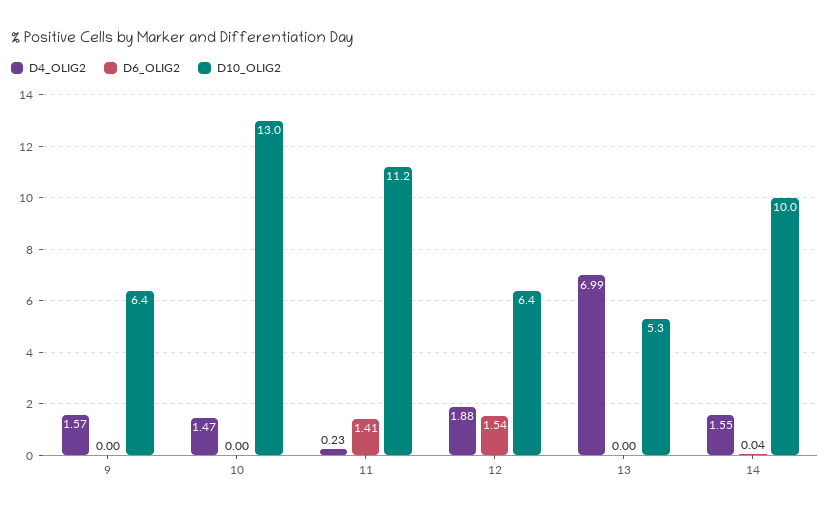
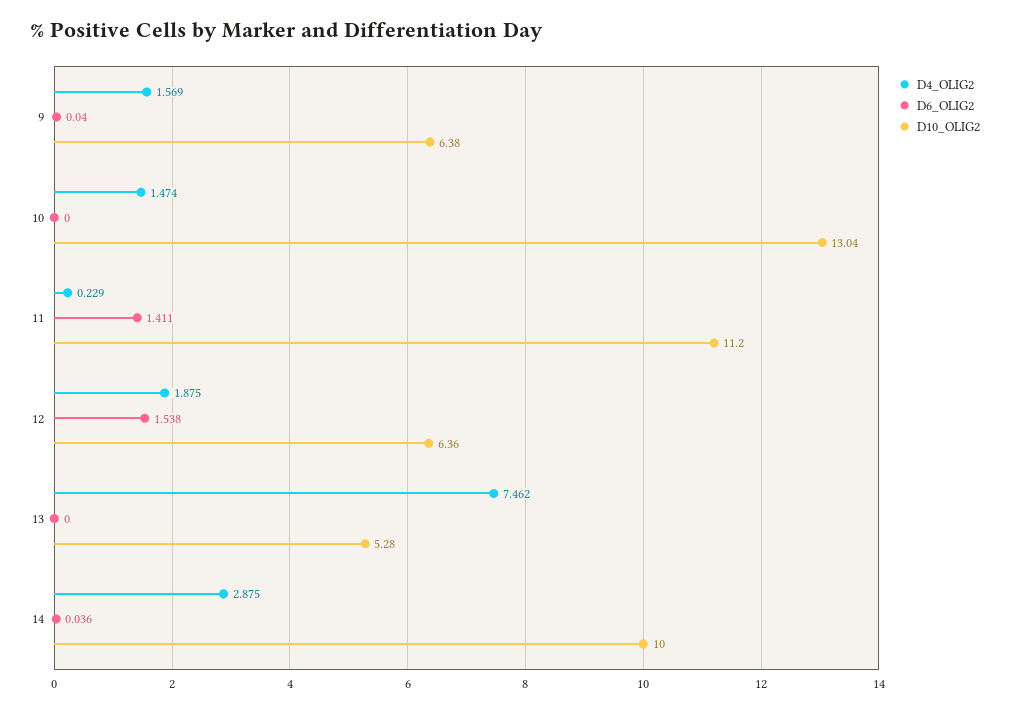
  {
    "D4_OLIG2": {
      "9": 1.569,
      "10": 1.474,
      "11": 0.229,
      "12": 1.875,
-     "13": 6.99,
+     "13": 7.462,
-     "14": 1.55
+     "14": 2.875
    },
    "D6_OLIG2": {
-     "9": 0,
+     "9": 0.04,
      "10": 0,
      "11": 1.411,
      "12": 1.538,
      "13": 0,
      "14": 0.036
    },
    "D10_OLIG2": {
      "9": 6.38,
      "10": 13.04,
      "11": 11.2,
      "12": 6.36,
      "13": 5.28,
      "14": 10
    }
  }

